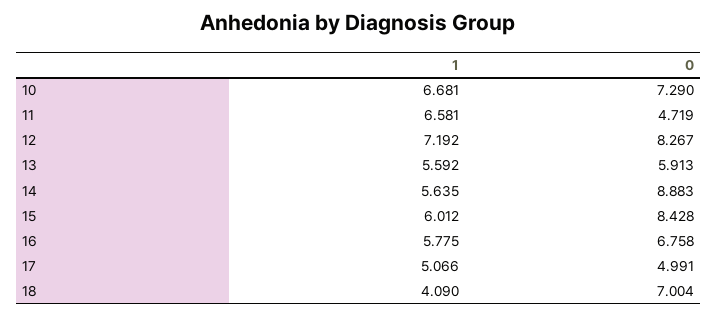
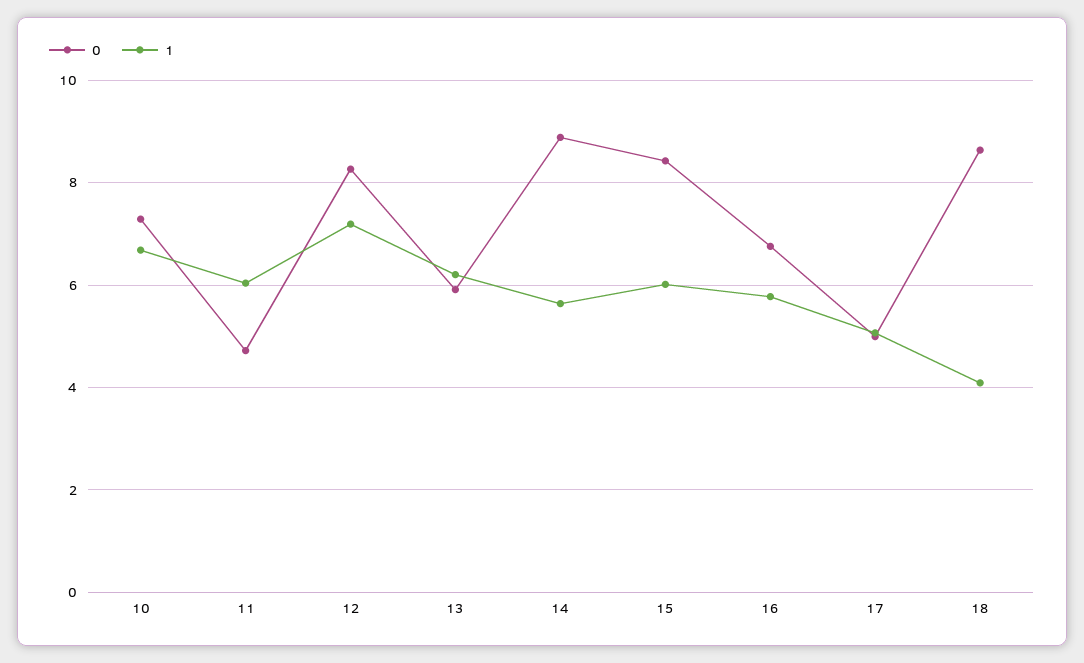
  {
    "1": {
      "10": 6.681,
-     "11": 6.581,
+     "11": 6,
      "12": 7.192,
-     "13": 5.592,
+     "13": 6.2,
      "14": 5.635,
      "15": 6.012,
      "16": 5.775,
      "17": 5.066,
      "18": 4.09
    },
    "0": {
      "10": 7.29,
      "11": 4.719,
      "12": 8.267,
      "13": 5.913,
      "14": 8.883,
      "15": 8.428,
      "16": 6.758,
      "17": 4.991,
-     "18": 7.004
+     "18": 8.6
    }
  }

